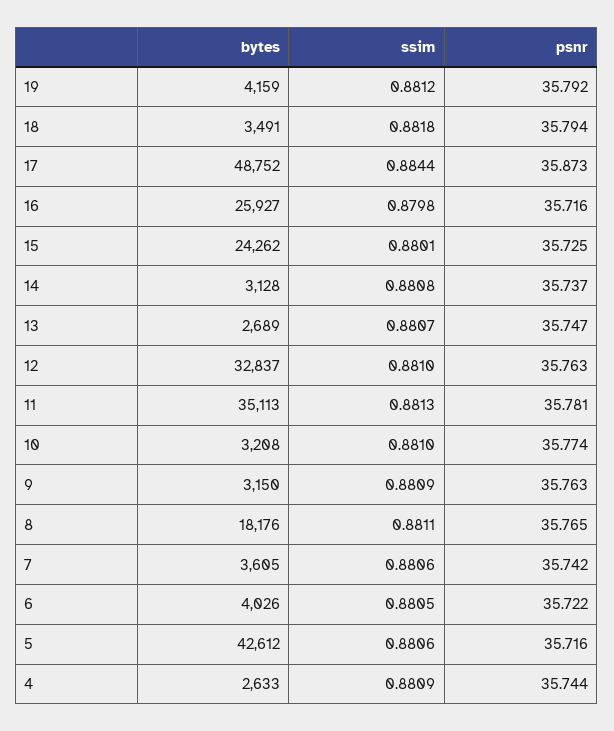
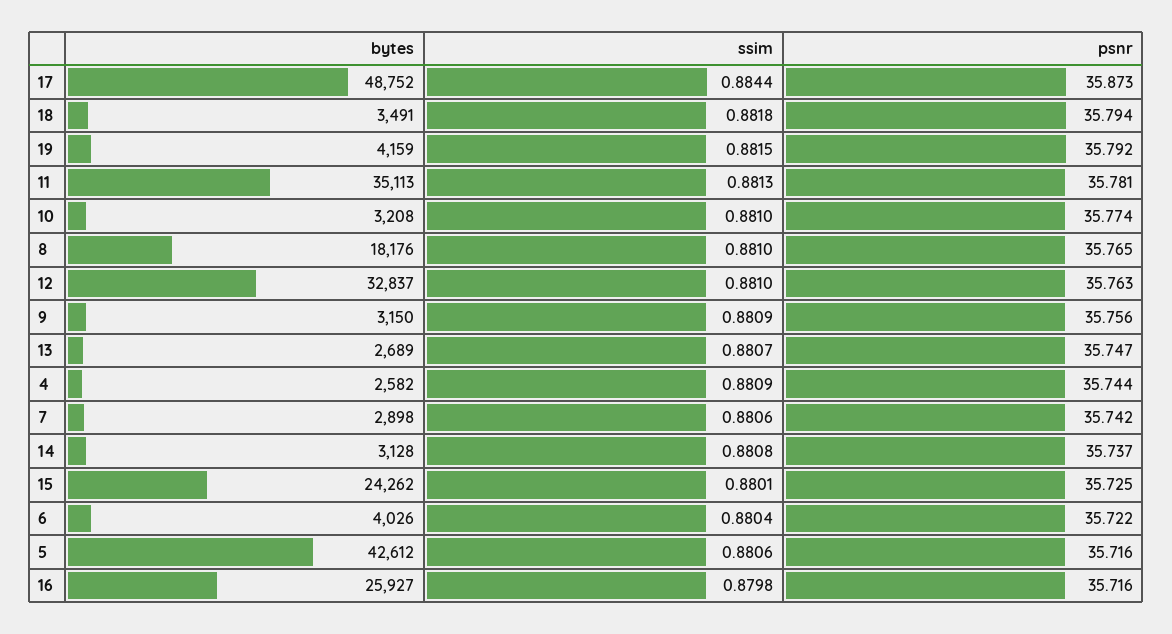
  {
    "bytes": {
      "19": 4159,
      "18": 3491,
      "17": 48752,
      "16": 25927,
      "15": 24262,
      "14": 3128,
      "13": 2689,
      "12": 32837,
      "11": 35113,
      "10": 3208,
      "9": 3150,
      "8": 18176,
-     "7": 3605,
+     "7": 2898,
      "6": 4026,
      "5": 42612,
-     "4": 2633
+     "4": 2582
    },
    "ssim": {
-     "19": 0.8812,
+     "19": 0.8815,
      "18": 0.8818,
      "17": 0.8844,
      "16": 0.8798,
      "15": 0.8801,
      "14": 0.8808,
      "13": 0.8807,
      "12": 0.881,
      "11": 0.8813,
      "10": 0.881,
      "9": 0.8809,
-     "8": 0.8811,
+     "8": 0.881,
      "7": 0.8806,
-     "6": 0.8805,
+     "6": 0.8804,
      "5": 0.8806,
      "4": 0.8809
    },
    "psnr": {
      "19": 35.792,
      "18": 35.794,
      "17": 35.873,
      "16": 35.716,
      "15": 35.725,
      "14": 35.737,
      "13": 35.747,
      "12": 35.763,
      "11": 35.781,
      "10": 35.774,
-     "9": 35.763,
+     "9": 35.756,
      "8": 35.765,
      "7": 35.742,
      "6": 35.722,
      "5": 35.716,
      "4": 35.744
    }
  }

